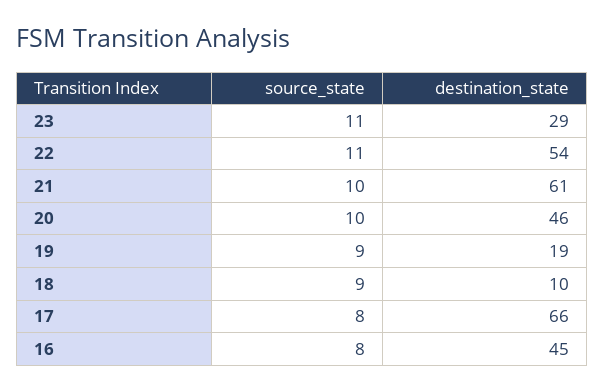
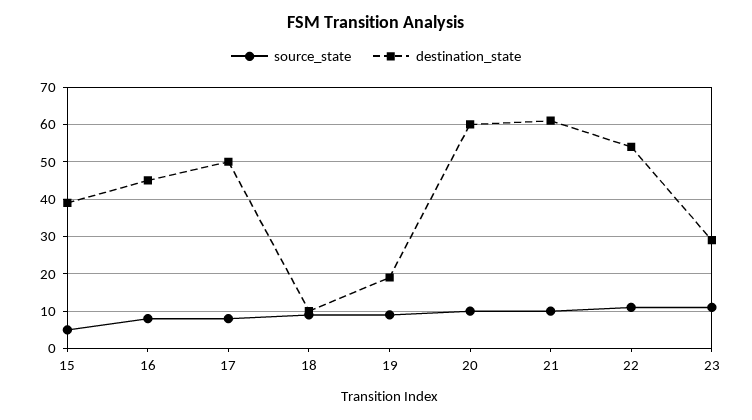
  {
    "source_state": {
      "23": 11,
      "22": 11,
      "21": 10,
      "20": 10,
      "19": 9,
      "18": 9,
      "17": 8,
-     "16": 8
+     "16": 8,
+     "15": 5
    },
    "destination_state": {
      "23": 29,
      "22": 54,
      "21": 61,
-     "20": 46,
+     "20": 60,
      "19": 19,
      "18": 10,
-     "17": 66,
+     "17": 50,
-     "16": 45
+     "16": 45,
+     "15": 40
    }
  }

